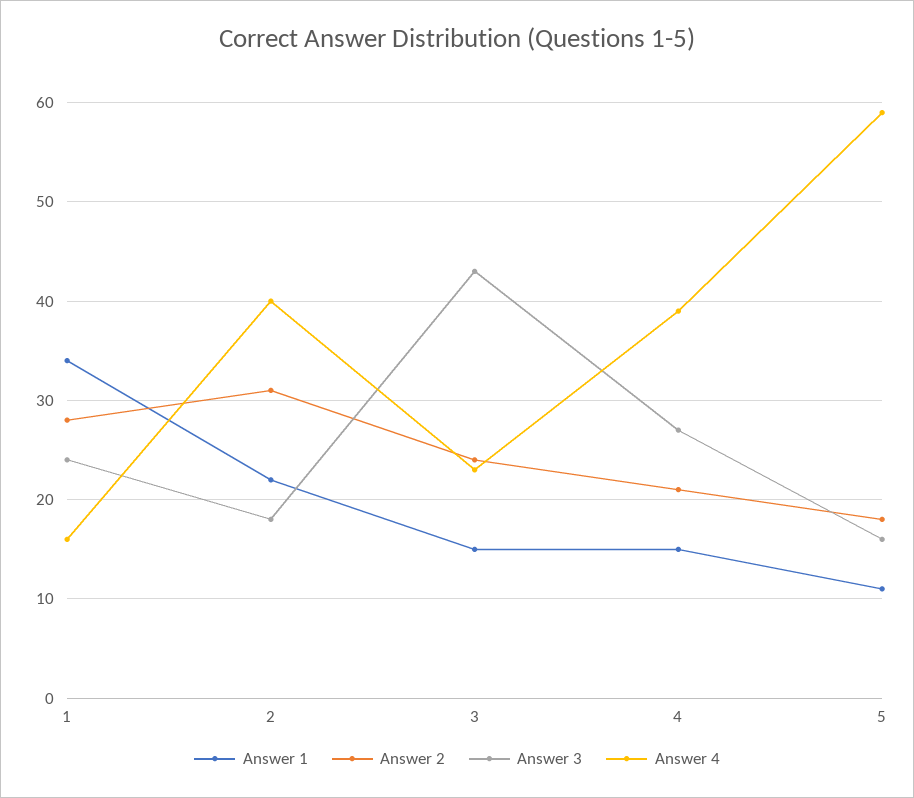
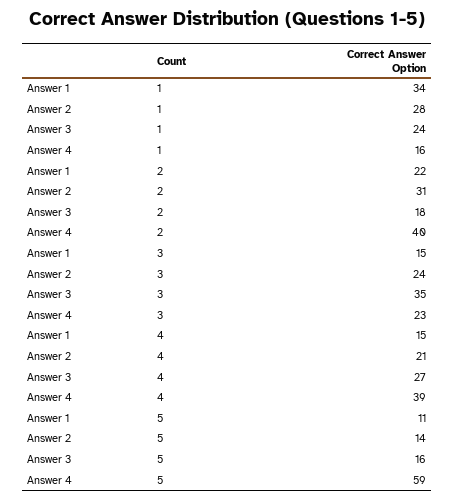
  {
    "Answer 1": {
      "1": 34,
      "2": 22,
      "3": 15,
      "4": 15,
      "5": 11
    },
    "Answer 2": {
      "1": 28,
      "2": 31,
      "3": 24,
      "4": 21,
-     "5": 18
+     "5": 14
    },
    "Answer 3": {
      "1": 24,
      "2": 18,
-     "3": 43,
+     "3": 35,
      "4": 27,
      "5": 16
    },
    "Answer 4": {
      "1": 16,
      "2": 40,
      "3": 23,
      "4": 39,
      "5": 59
    }
  }

